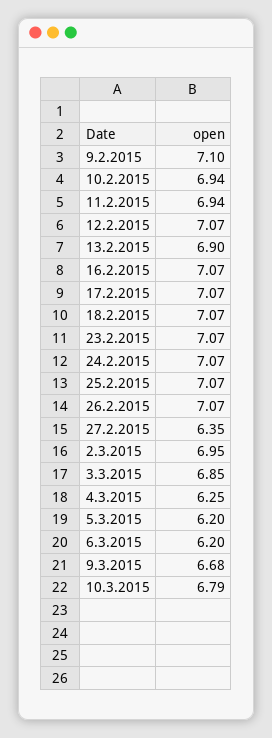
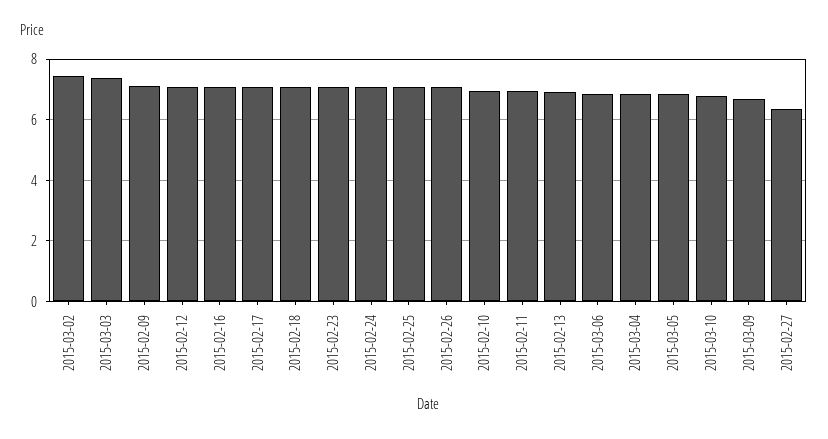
  {
    "9.2.2015": 7.1,
    "10.2.2015": 6.94,
    "11.2.2015": 6.94,
    "12.2.2015": 7.07,
    "13.2.2015": 6.9,
    "16.2.2015": 7.07,
    "17.2.2015": 7.07,
    "18.2.2015": 7.07,
    "23.2.2015": 7.07,
    "24.2.2015": 7.07,
    "25.2.2015": 7.07,
    "26.2.2015": 7.07,
    "27.2.2015": 6.35,
-   "2.3.2015": 6.95,
+   "2.3.2015": 7.4,
-   "3.3.2015": 6.85,
+   "3.3.2015": 7.4,
-   "4.3.2015": 6.25,
+   "4.3.2015": 6.8,
-   "5.3.2015": 6.2,
+   "5.3.2015": 6.8,
-   "6.3.2015": 6.2,
+   "6.3.2015": 6.8,
    "9.3.2015": 6.68,
    "10.3.2015": 6.79
  }

